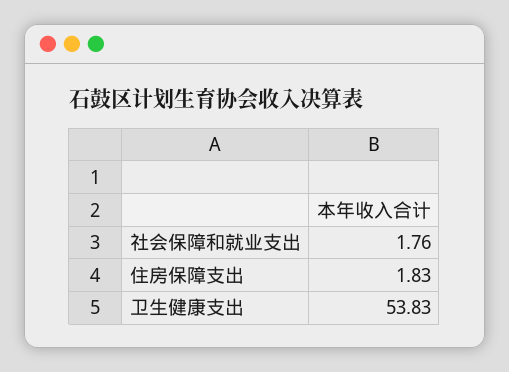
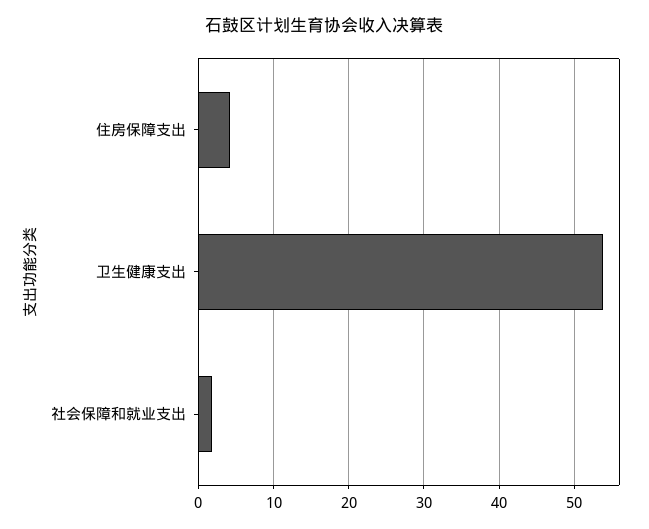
  {
    "社会保障和就业支出": 1.76,
-   "住房保障支出": 1.83,
+   "住房保障支出": 4,
    "卫生健康支出": 53.83
  }

